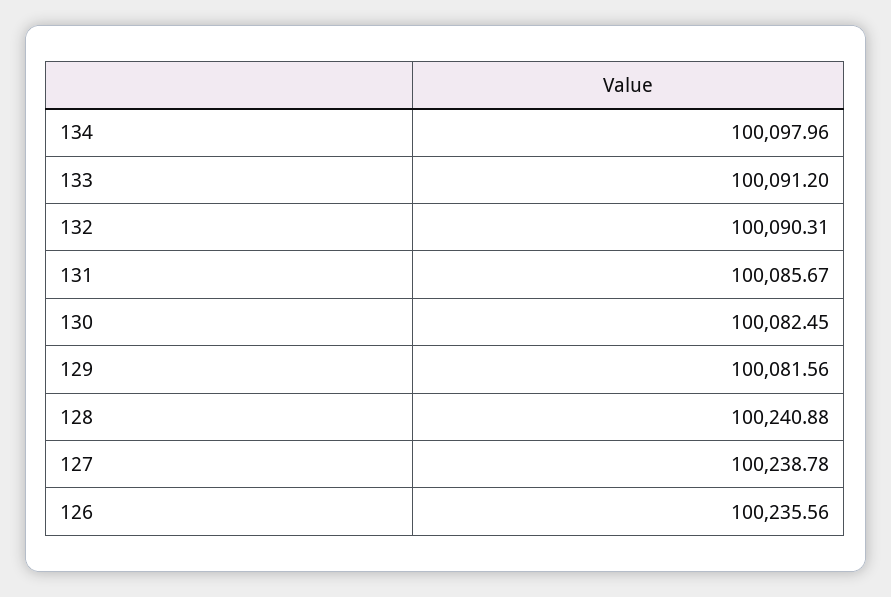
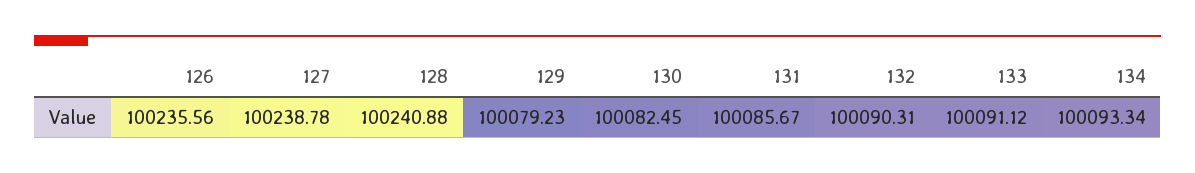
  {
-   "134": 100097.96,
+   "134": 100093.34,
-   "133": 100091.2,
+   "133": 100091.12,
    "132": 100090.31,
    "131": 100085.67,
    "130": 100082.45,
-   "129": 100081.56,
+   "129": 100079.23,
    "128": 100240.88,
    "127": 100238.78,
    "126": 100235.56
  }

